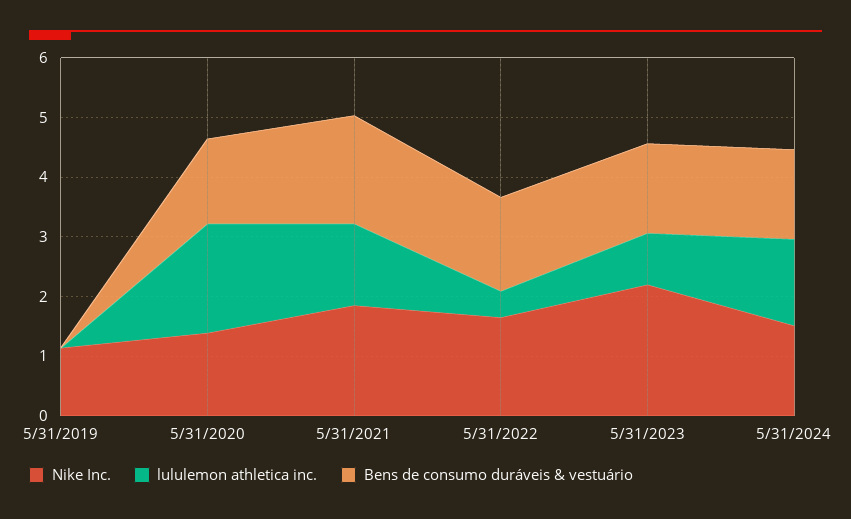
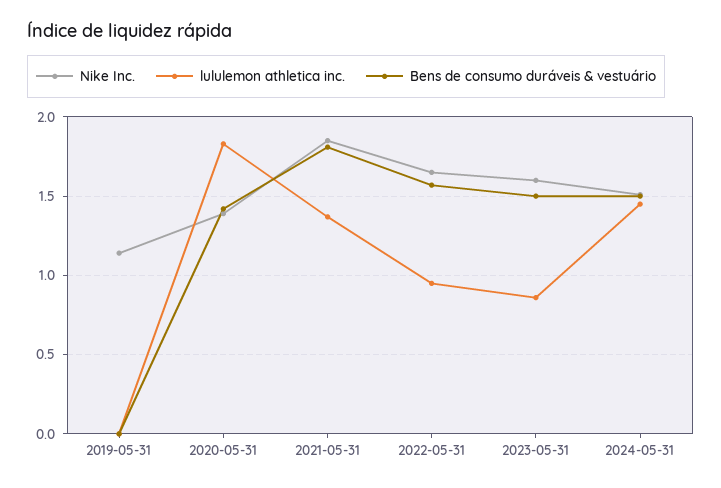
  {
    "Nike Inc.": {
      "5/31/2019": 1.15,
      "5/31/2020": 1.4,
      "5/31/2021": 1.85,
      "5/31/2022": 1.65,
-     "5/31/2023": 2.2,
+     "5/31/2023": 1.6,
      "5/31/2024": 1.5
    },
    "lululemon athletica inc.": {
      "5/31/2019": 0,
      "5/31/2020": 1.85,
      "5/31/2021": 1.35,
-     "5/31/2022": 0.4,
+     "5/31/2022": 0.95,
      "5/31/2023": 0.85,
      "5/31/2024": 1.45
    },
    "Bens de consumo duráveis & vestuário": {
      "5/31/2019": 0,
      "5/31/2020": 1.4,
      "5/31/2021": 1.8,
      "5/31/2022": 1.55,
      "5/31/2023": 1.5,
      "5/31/2024": 1.5
    }
  }

